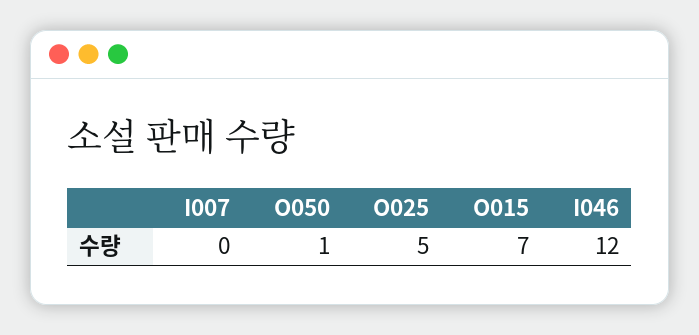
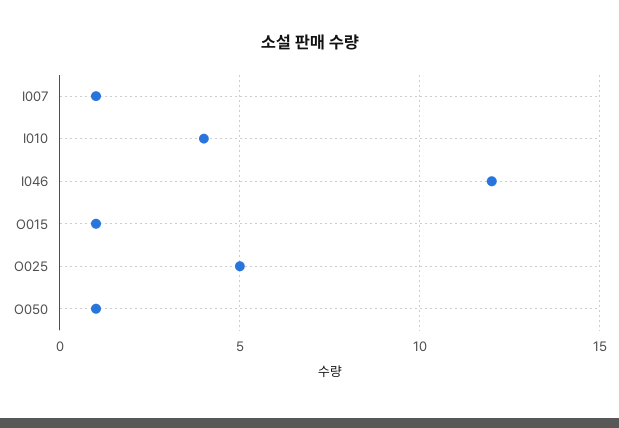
  {
-   "I007": 0,
+   "I007": 1,
    "O050": 1,
    "O025": 5,
-   "O015": 7,
+   "O015": 1,
-   "I046": 12
+   "I046": 12,
+   "I010": 4
  }

